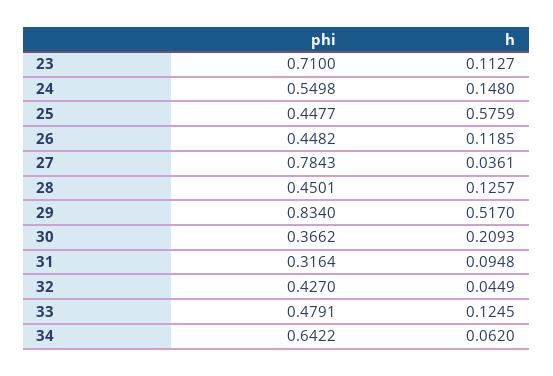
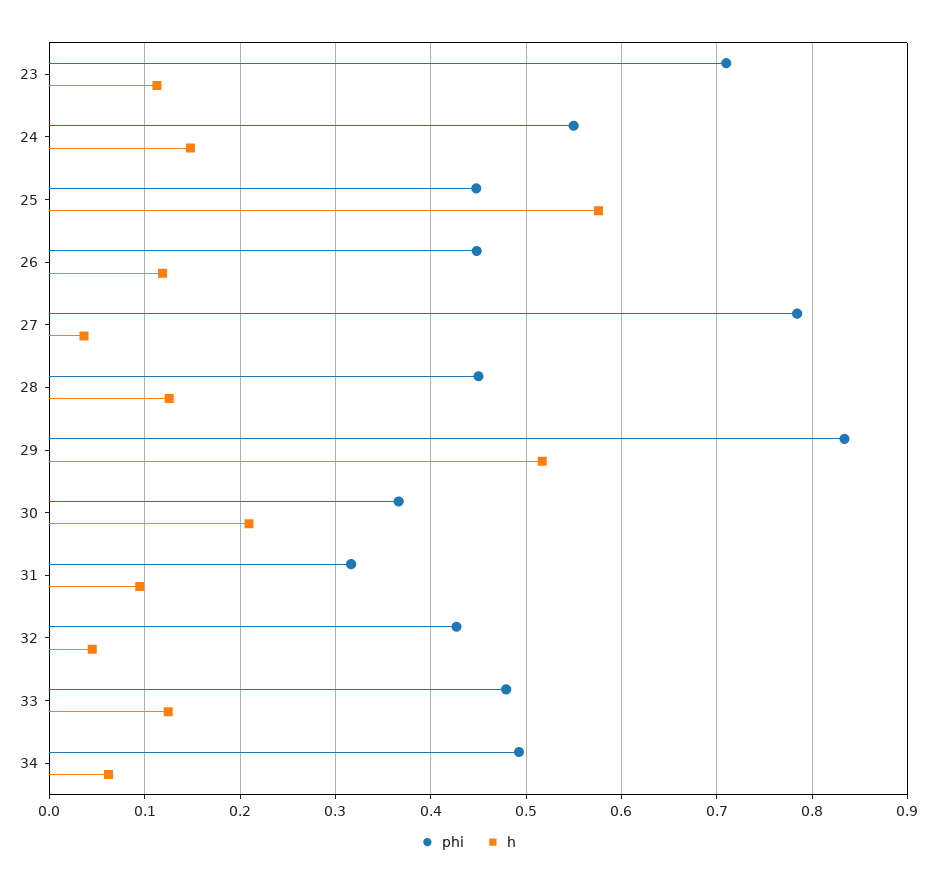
  {
    "phi": {
      "23": 0.71,
      "24": 0.5498,
      "25": 0.4477,
      "26": 0.4482,
      "27": 0.7843,
      "28": 0.4501,
      "29": 0.834,
      "30": 0.3662,
      "31": 0.3164,
      "32": 0.427,
      "33": 0.4791,
-     "34": 0.6422
+     "34": 0.49
    },
    "h": {
      "23": 0.1127,
      "24": 0.148,
      "25": 0.5759,
      "26": 0.1185,
      "27": 0.0361,
      "28": 0.1257,
      "29": 0.517,
      "30": 0.2093,
      "31": 0.0948,
      "32": 0.0449,
      "33": 0.1245,
      "34": 0.062
    }
  }

